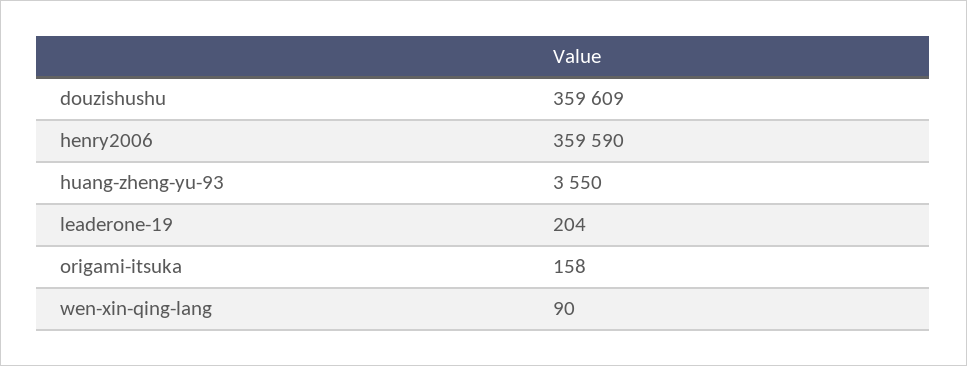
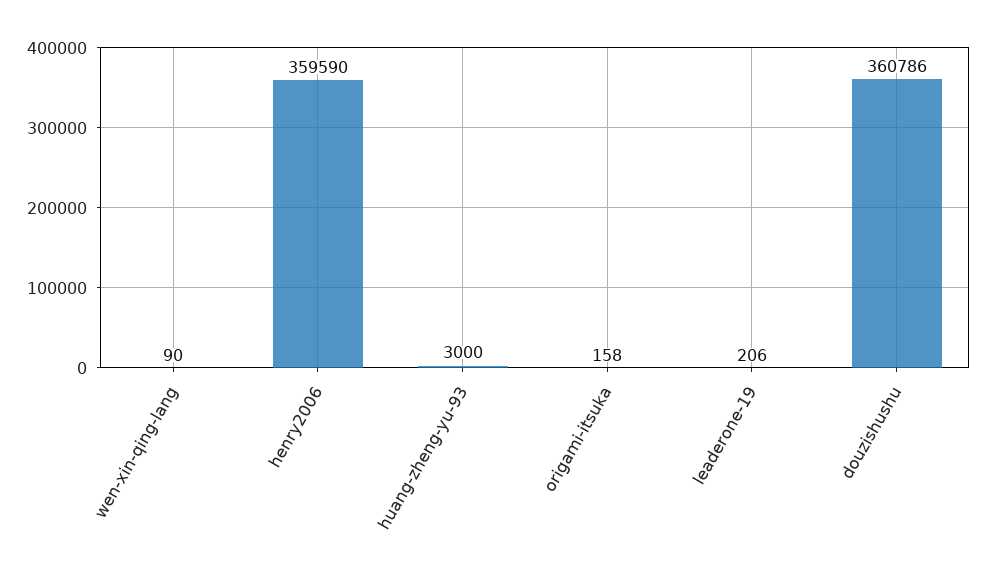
  {
-   "douzishushu": 359609,
+   "douzishushu": 360786,
    "henry2006": 359590,
-   "huang-zheng-yu-93": 3550,
+   "huang-zheng-yu-93": 3000,
-   "leaderone-19": 204,
+   "leaderone-19": 206,
    "origami-itsuka": 158,
    "wen-xin-qing-lang": 90
  }

